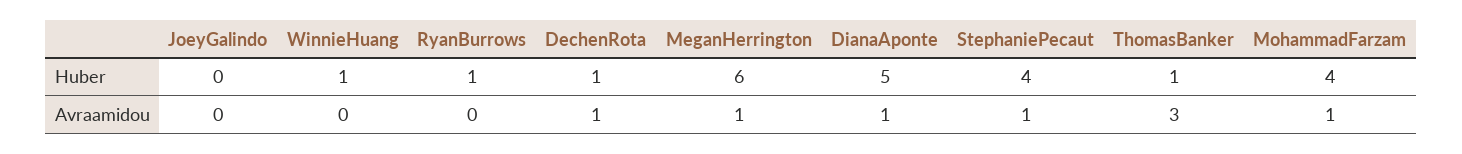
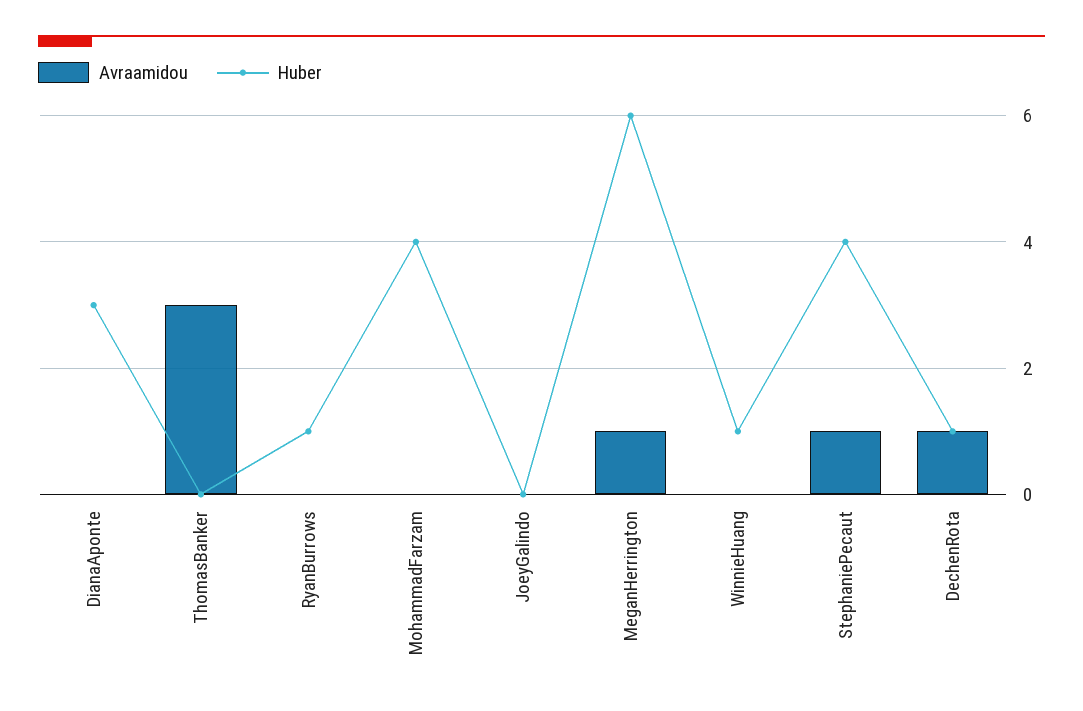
  {
    "Huber": {
      "JoeyGalindo": 0,
      "WinnieHuang": 1,
      "RyanBurrows": 1,
      "DechenRota": 1,
      "MeganHerrington": 6,
-     "DianaAponte": 5,
+     "DianaAponte": 3,
      "StephaniePecaut": 4,
-     "ThomasBanker": 1,
+     "ThomasBanker": 0,
      "MohammadFarzam": 4
    },
    "Avraamidou": {
      "JoeyGalindo": 0,
      "WinnieHuang": 0,
      "RyanBurrows": 0,
      "DechenRota": 1,
      "MeganHerrington": 1,
-     "DianaAponte": 1,
+     "DianaAponte": 0,
      "StephaniePecaut": 1,
      "ThomasBanker": 3,
-     "MohammadFarzam": 1
+     "MohammadFarzam": 0
    }
  }

